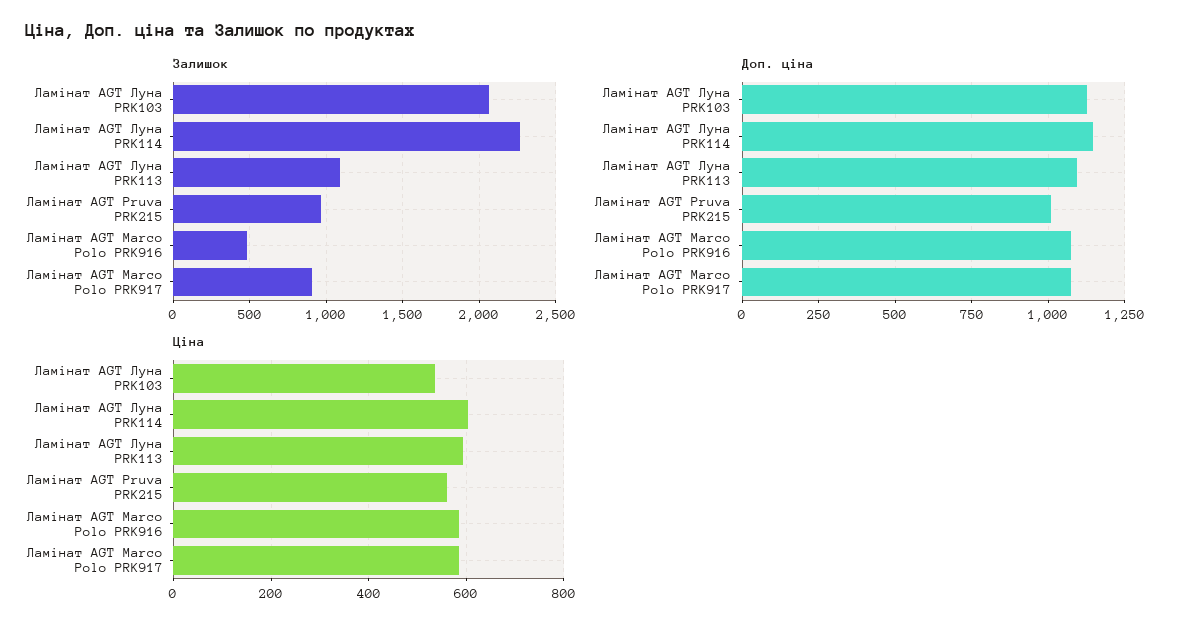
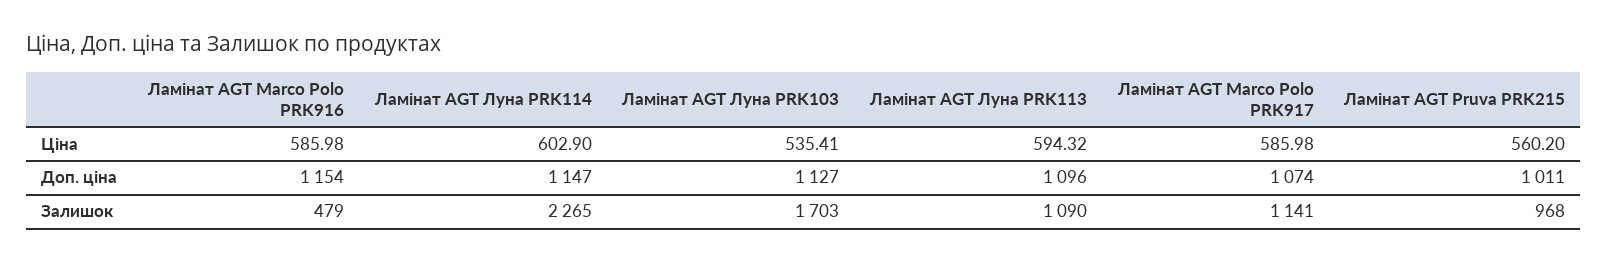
  {
    "Залишок": {
-     "Ламінат AGT Луна PRK103": 2050,
+     "Ламінат AGT Луна PRK103": 1703,
      "Ламінат AGT Луна PRK114": 2265,
      "Ламінат AGT Луна PRK113": 1090,
      "Ламінат AGT Pruva PRK215": 968,
      "Ламінат AGT Marco Polo PRK916": 479,
-     "Ламінат AGT Marco Polo PRK917": 900
+     "Ламінат AGT Marco Polo PRK917": 1141
    },
    "Доп. ціна": {
      "Ламінат AGT Луна PRK103": 1127,
      "Ламінат AGT Луна PRK114": 1147,
      "Ламінат AGT Луна PRK113": 1096,
      "Ламінат AGT Pruva PRK215": 1011,
-     "Ламінат AGT Marco Polo PRK916": 1075,
+     "Ламінат AGT Marco Polo PRK916": 1154,
      "Ламінат AGT Marco Polo PRK917": 1074
    },
    "Ціна": {
      "Ламінат AGT Луна PRK103": 535.41,
      "Ламінат AGT Луна PRK114": 602.9,
      "Ламінат AGT Луна PRK113": 594.32,
      "Ламінат AGT Pruva PRK215": 560.2,
      "Ламінат AGT Marco Polo PRK916": 585.98,
      "Ламінат AGT Marco Polo PRK917": 585.98
    }
  }

